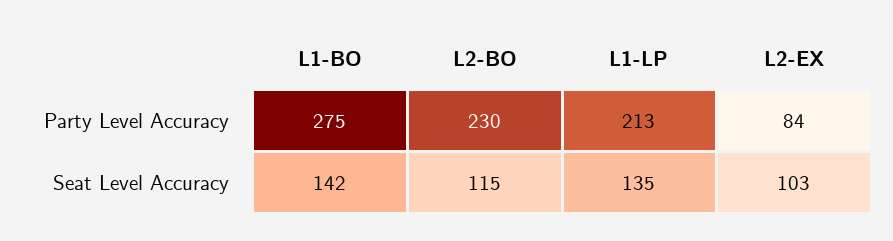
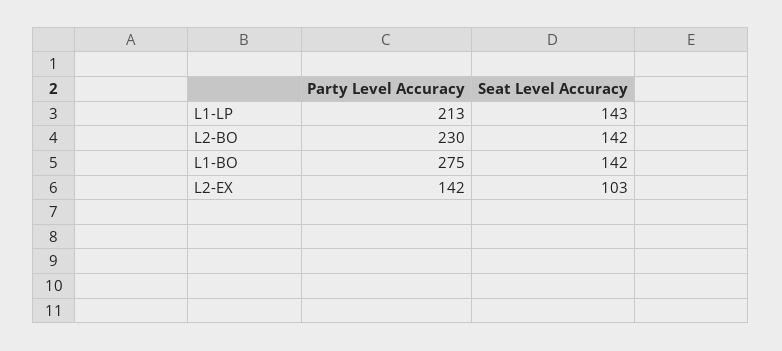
  {
    "L1-BO": {
      "Party Level Accuracy": 275,
      "Seat Level Accuracy": 142
    },
    "L2-BO": {
      "Party Level Accuracy": 230,
-     "Seat Level Accuracy": 115
+     "Seat Level Accuracy": 142
    },
    "L1-LP": {
      "Party Level Accuracy": 213,
-     "Seat Level Accuracy": 135
+     "Seat Level Accuracy": 143
    },
    "L2-EX": {
-     "Party Level Accuracy": 84,
+     "Party Level Accuracy": 142,
      "Seat Level Accuracy": 103
    }
  }

